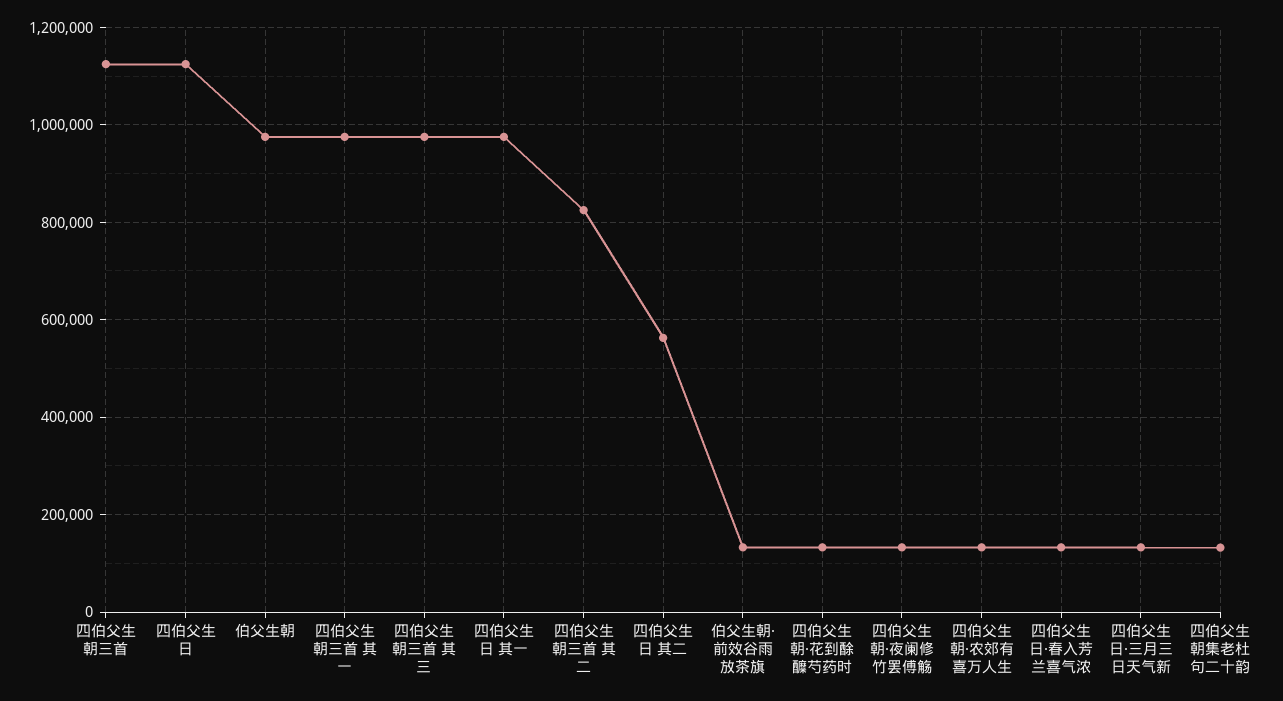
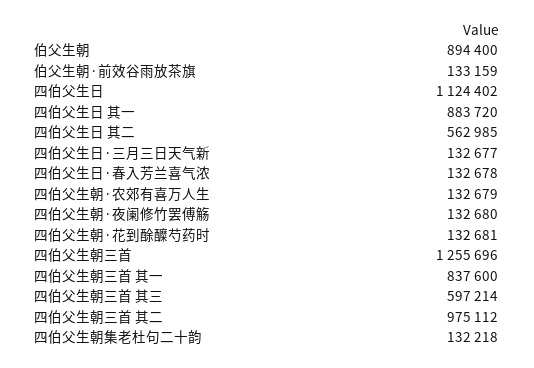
  {
-   "四伯父生朝三首": 1120000,
+   "四伯父生朝三首": 1255696,
    "四伯父生日": 1124402,
-   "伯父生朝": 980000,
+   "伯父生朝": 894400,
-   "四伯父生朝三首 其一": 980000,
+   "四伯父生朝三首 其一": 837600,
-   "四伯父生朝三首 其三": 980000,
+   "四伯父生朝三首 其三": 597214,
-   "四伯父生日 其一": 980000,
+   "四伯父生日 其一": 883720,
-   "四伯父生朝三首 其二": 820000,
+   "四伯父生朝三首 其二": 975112,
    "四伯父生日 其二": 562985,
    "伯父生朝·前效谷雨放茶旗": 133159,
    "四伯父生朝·花到酴醾芍药时": 132681,
    "四伯父生朝·夜阑修竹罢傅觞": 132680,
    "四伯父生朝·农郊有喜万人生": 132679,
    "四伯父生日·春入芳兰喜气浓": 132678,
    "四伯父生日·三月三日天气新": 132677,
    "四伯父生朝集老杜句二十韵": 132218
  }

